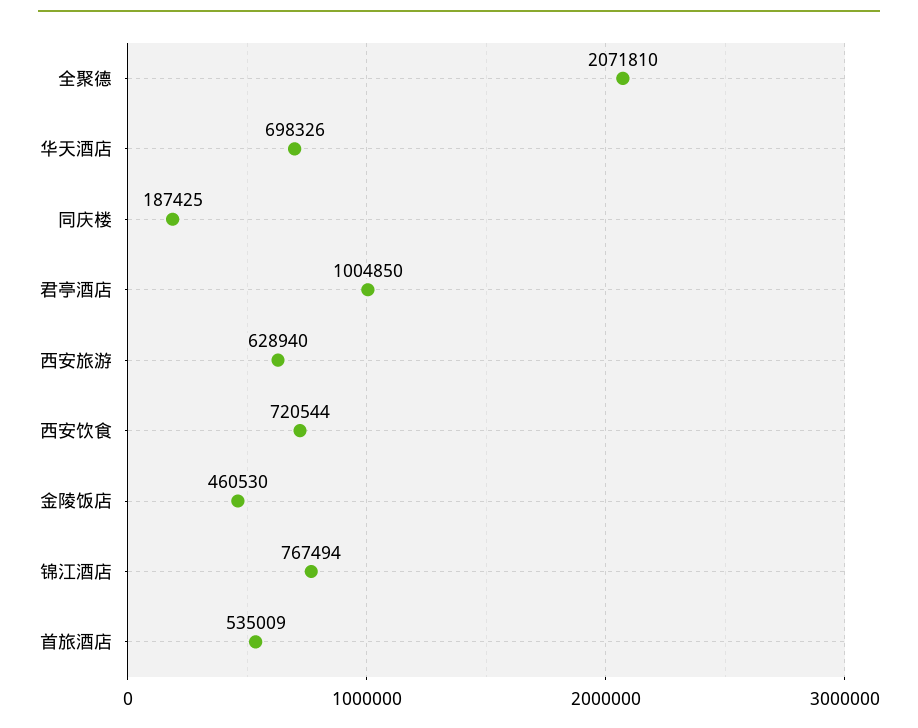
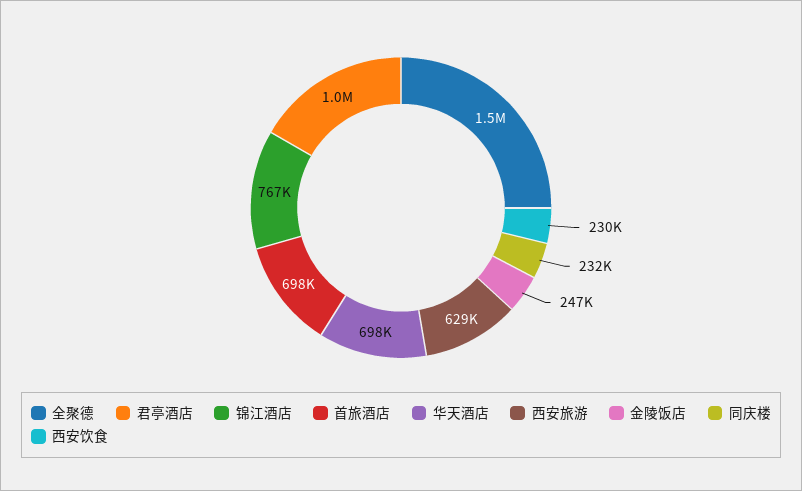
  {
-   "全聚德": 2071810,
+   "全聚德": 1500000,
    "华天酒店": 698326,
-   "同庆楼": 187425,
+   "同庆楼": 232000,
    "君亭酒店": 1004850,
    "西安旅游": 628940,
-   "西安饮食": 720544,
+   "西安饮食": 230000,
-   "金陵饭店": 460530,
+   "金陵饭店": 247000,
    "锦江酒店": 767494,
-   "首旅酒店": 535009
+   "首旅酒店": 698000
  }

